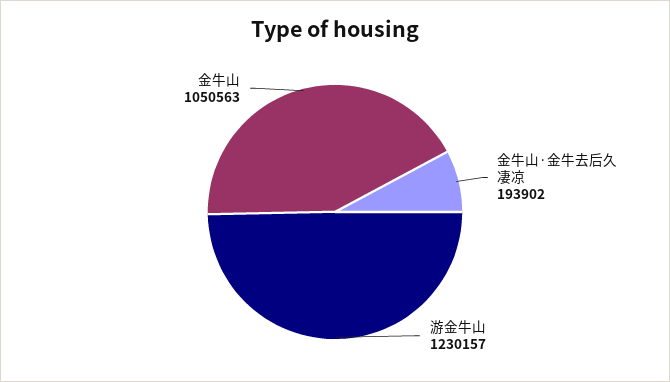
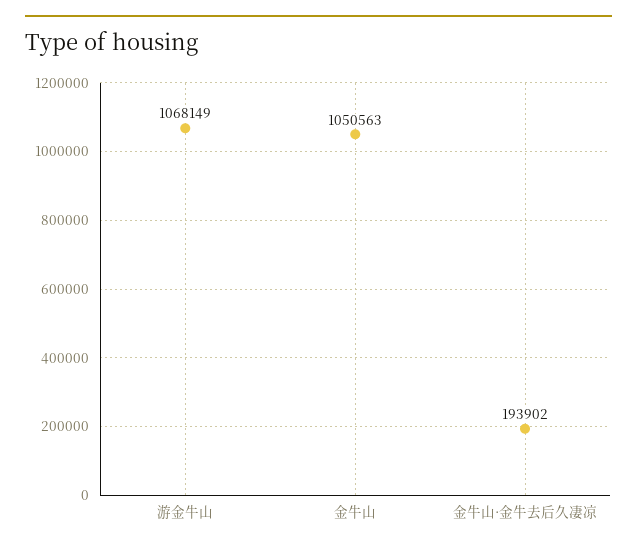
  {
    "金牛山·金牛去后久凄凉": 193902,
-   "游金牛山": 1230157,
+   "游金牛山": 1068149,
    "金牛山": 1050563
  }

